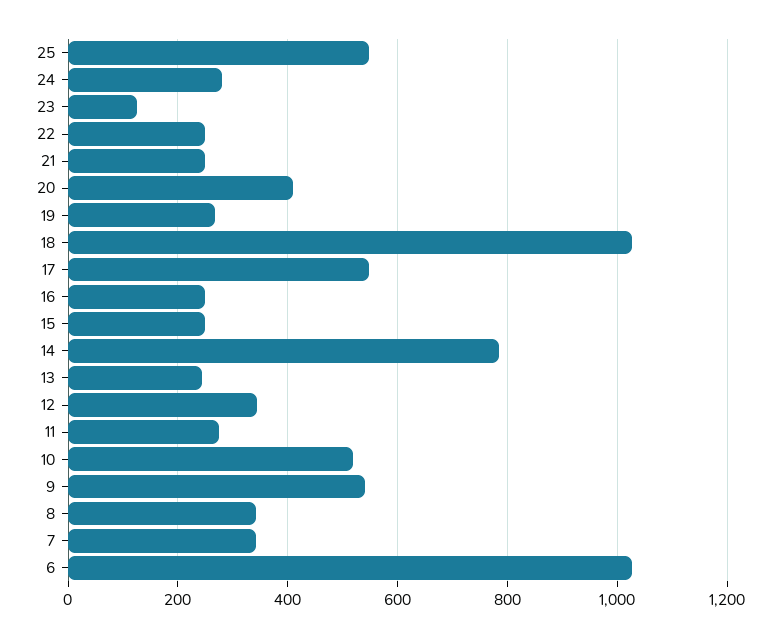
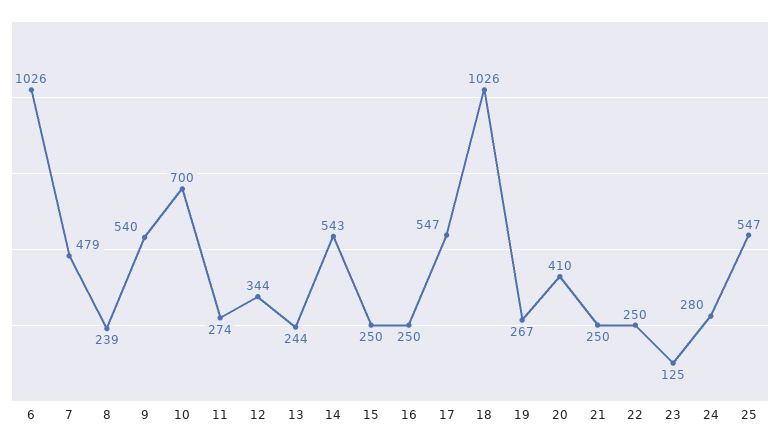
  {
    "25": 547,
    "24": 280,
    "23": 125,
    "22": 250,
    "21": 250,
    "20": 410,
    "19": 267,
    "18": 1026,
    "17": 547,
    "16": 250,
    "15": 250,
-   "14": 780,
+   "14": 543,
    "13": 244,
    "12": 344,
    "11": 274,
-   "10": 520,
+   "10": 700,
    "9": 540,
-   "8": 340,
+   "8": 239,
-   "7": 340,
+   "7": 479,
    "6": 1026
  }

